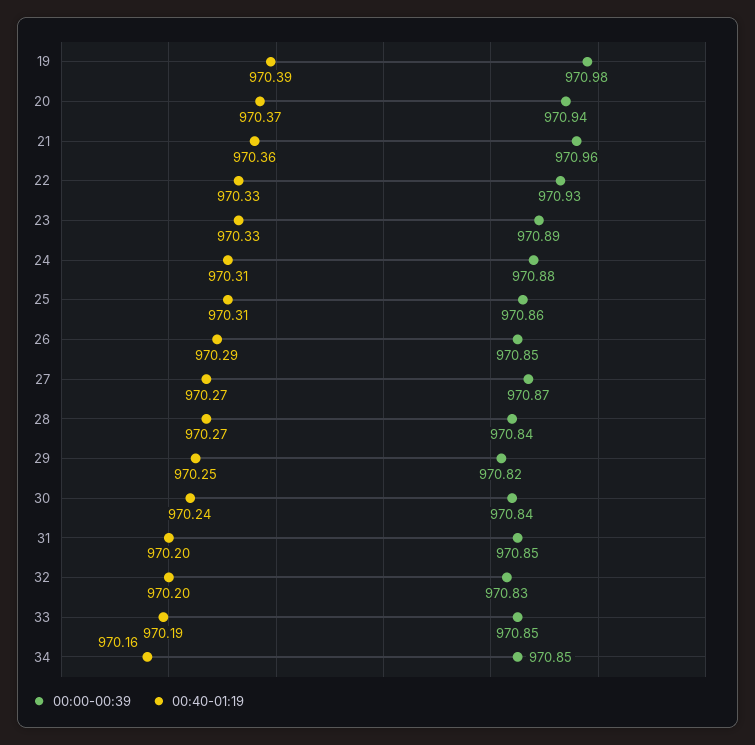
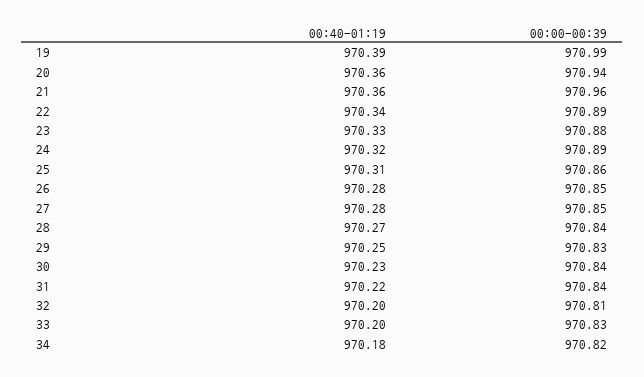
  {
    "00:00-00:39": {
-     "19": 970.98,
+     "19": 970.99,
      "20": 970.94,
      "21": 970.96,
-     "22": 970.93,
+     "22": 970.89,
-     "23": 970.89,
+     "23": 970.88,
-     "24": 970.88,
+     "24": 970.89,
      "25": 970.86,
      "26": 970.85,
-     "27": 970.87,
+     "27": 970.85,
      "28": 970.84,
-     "29": 970.82,
+     "29": 970.83,
      "30": 970.84,
-     "31": 970.85,
+     "31": 970.84,
-     "32": 970.83,
+     "32": 970.81,
-     "33": 970.85,
+     "33": 970.83,
-     "34": 970.85
+     "34": 970.82
    },
    "00:40-01:19": {
      "19": 970.39,
-     "20": 970.37,
+     "20": 970.36,
      "21": 970.36,
-     "22": 970.33,
+     "22": 970.34,
      "23": 970.33,
-     "24": 970.31,
+     "24": 970.32,
      "25": 970.31,
-     "26": 970.29,
+     "26": 970.28,
-     "27": 970.27,
+     "27": 970.28,
      "28": 970.27,
      "29": 970.25,
-     "30": 970.24,
+     "30": 970.23,
-     "31": 970.2,
+     "31": 970.22,
      "32": 970.2,
-     "33": 970.19,
+     "33": 970.2,
-     "34": 970.16
+     "34": 970.18
    }
  }

